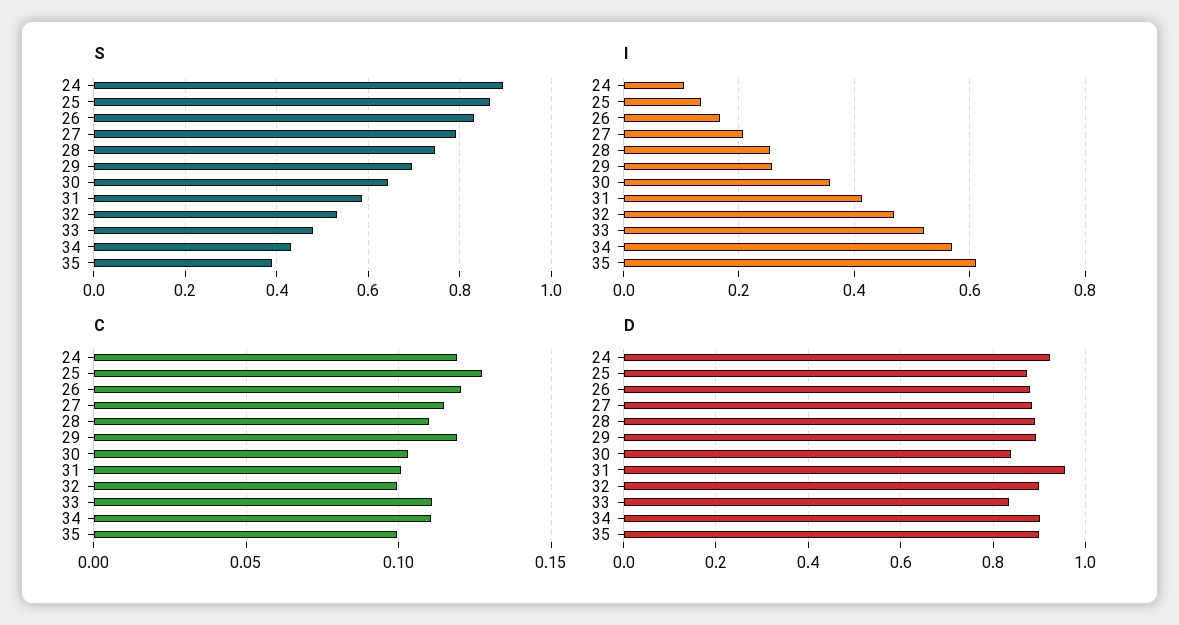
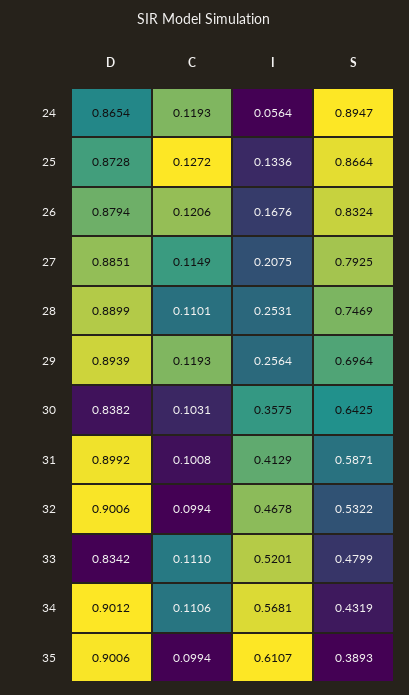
  {
    "S": {
      "24": 0.8947,
      "25": 0.8664,
      "26": 0.8324,
      "27": 0.7925,
      "28": 0.7469,
      "29": 0.6964,
      "30": 0.6425,
      "31": 0.5871,
      "32": 0.5322,
      "33": 0.4799,
      "34": 0.4319,
      "35": 0.3893
    },
    "I": {
-     "24": 0.1,
+     "24": 0.0564,
      "25": 0.1336,
      "26": 0.1676,
      "27": 0.2075,
      "28": 0.2531,
      "29": 0.2564,
      "30": 0.3575,
      "31": 0.4129,
      "32": 0.4678,
      "33": 0.5201,
      "34": 0.5681,
      "35": 0.6107
    },
    "C": {
      "24": 0.1193,
      "25": 0.1272,
      "26": 0.1206,
      "27": 0.1149,
      "28": 0.1101,
      "29": 0.1193,
      "30": 0.1031,
      "31": 0.1008,
      "32": 0.0994,
      "33": 0.111,
      "34": 0.1106,
      "35": 0.0994
    },
    "D": {
-     "24": 0.92,
+     "24": 0.8654,
      "25": 0.8728,
      "26": 0.8794,
      "27": 0.8851,
      "28": 0.8899,
      "29": 0.8939,
      "30": 0.8382,
-     "31": 0.96,
+     "31": 0.8992,
      "32": 0.9006,
      "33": 0.8342,
      "34": 0.9012,
      "35": 0.9006
    }
  }

